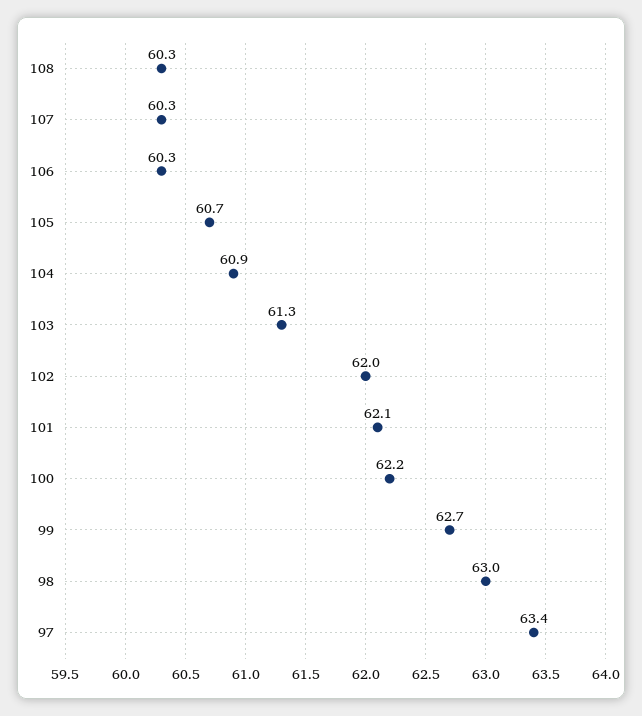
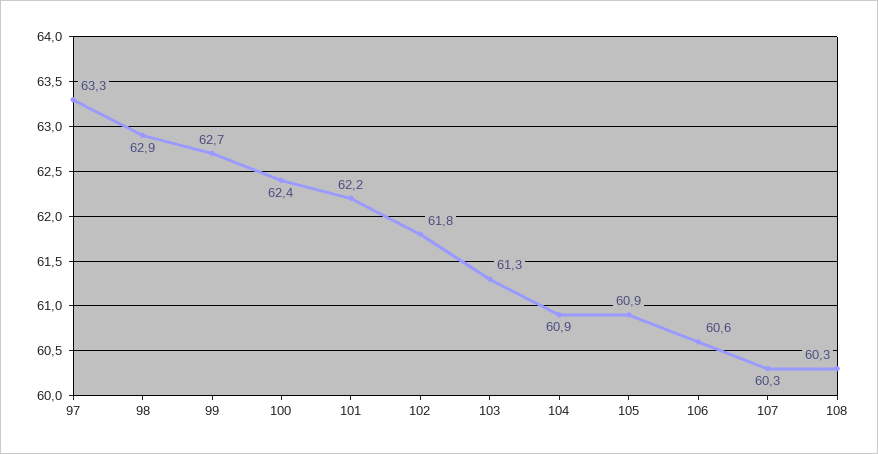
  {
    "108": 60.3,
    "107": 60.3,
-   "106": 60.3,
+   "106": 60.6,
-   "105": 60.7,
+   "105": 60.9,
    "104": 60.9,
    "103": 61.3,
-   "102": 62,
+   "102": 61.8,
-   "101": 62.1,
+   "101": 62.2,
-   "100": 62.2,
+   "100": 62.4,
    "99": 62.7,
-   "98": 63,
+   "98": 62.9,
-   "97": 63.4
+   "97": 63.3
  }

